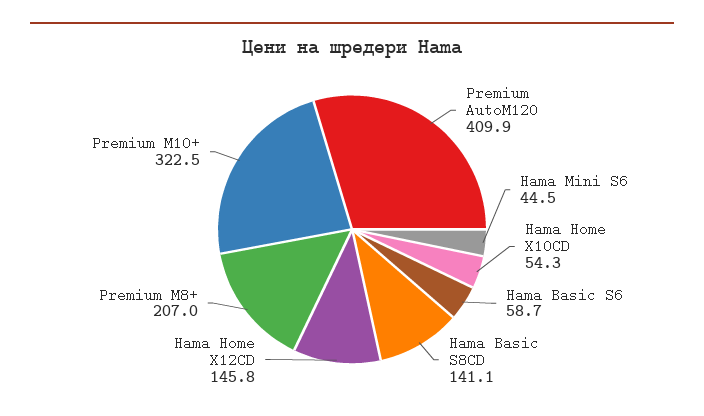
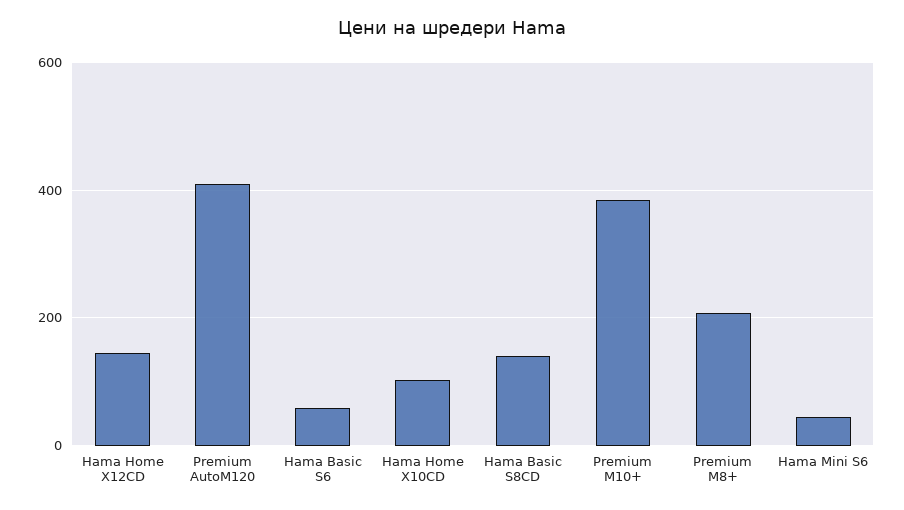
  {
    "Premium AutoM120": 409.9,
    "Hama Mini S6": 44.5,
-   "Hama Home X10CD": 54.3,
+   "Hama Home X10CD": 100,
    "Hama Basic S6": 58.7,
    "Hama Basic S8CD": 141.1,
    "Hama Home X12CD": 145.8,
    "Premium M8+": 207,
-   "Premium M10+": 322.5
+   "Premium M10+": 380
  }

